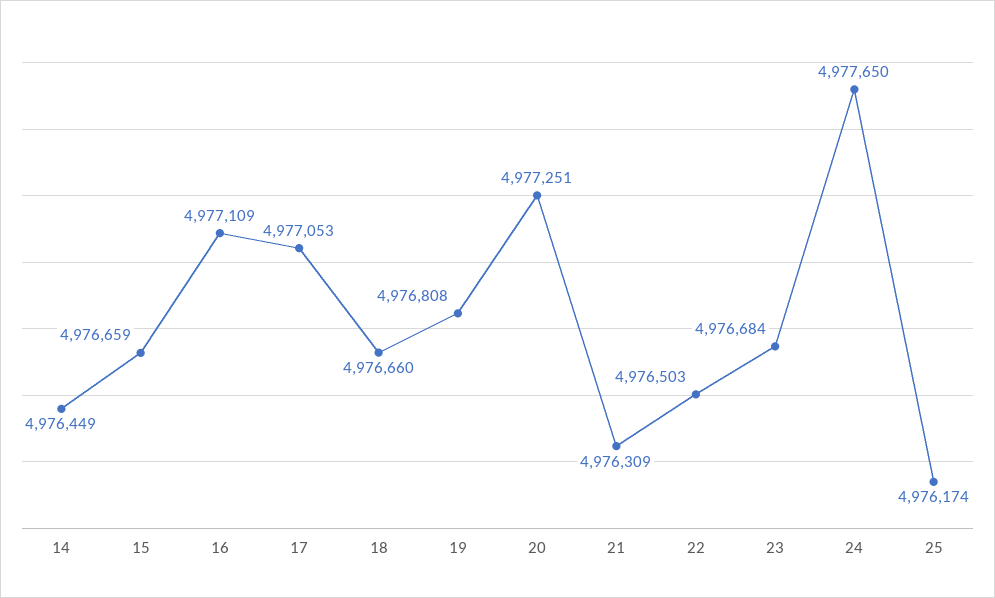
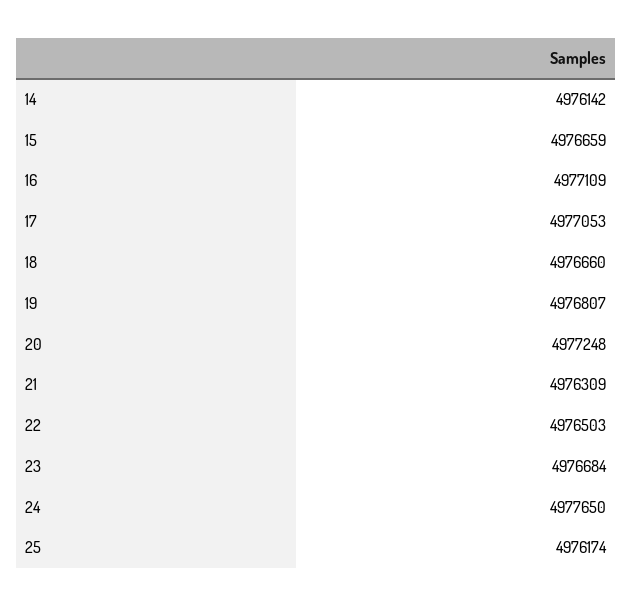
  {
-   "14": 4976449,
+   "14": 4976142,
    "15": 4976659,
    "16": 4977109,
    "17": 4977053,
    "18": 4976660,
-   "19": 4976808,
+   "19": 4976807,
-   "20": 4977251,
+   "20": 4977248,
    "21": 4976309,
    "22": 4976503,
    "23": 4976684,
    "24": 4977650,
    "25": 4976174
  }

